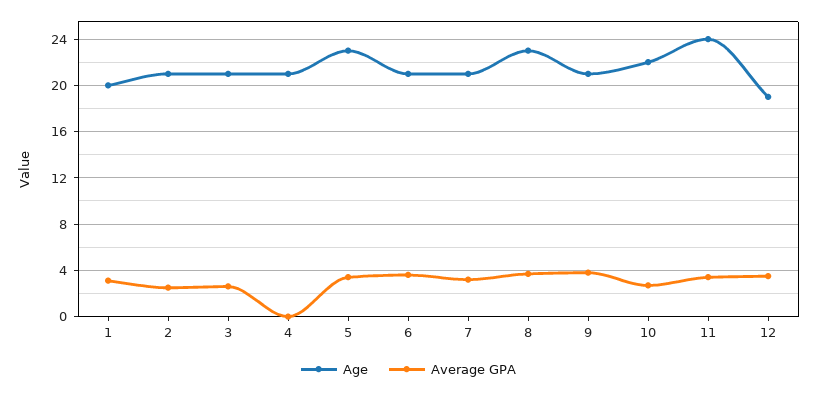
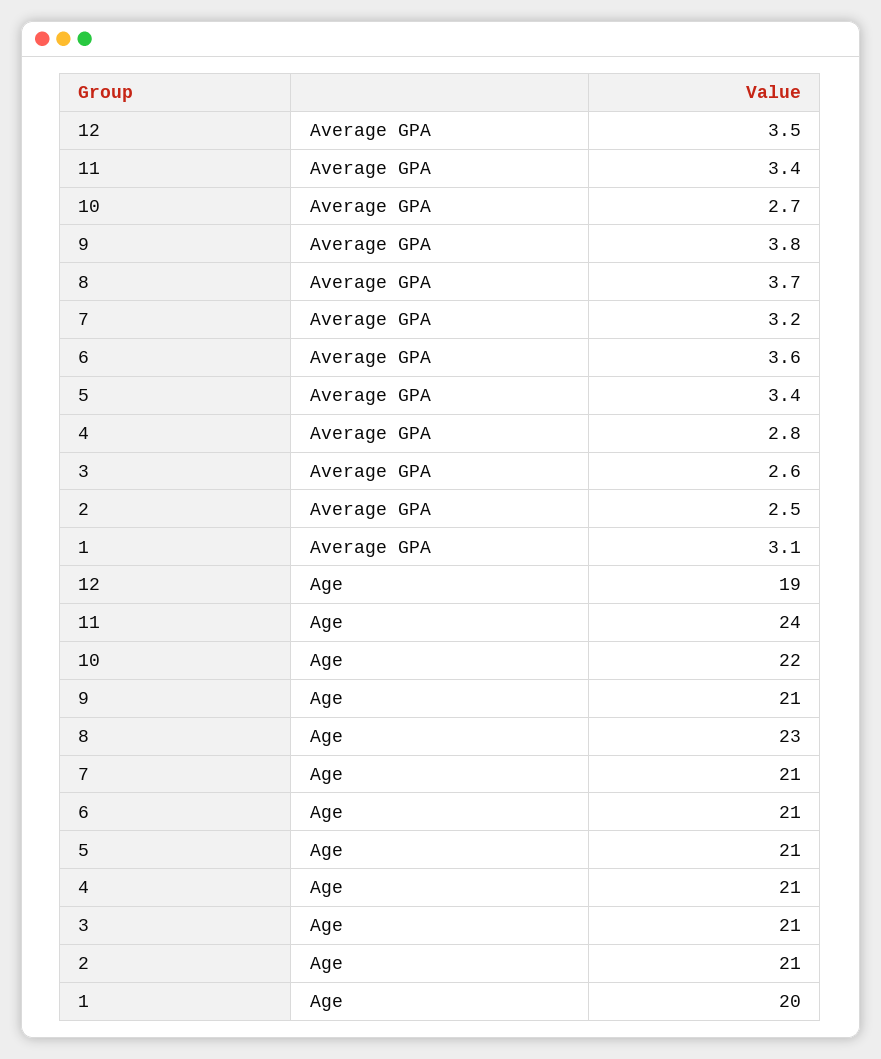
  {
    "Age": {
      "1": 20,
      "2": 21,
      "3": 21,
      "4": 21,
-     "5": 23,
+     "5": 21,
      "6": 21,
      "7": 21,
      "8": 23,
      "9": 21,
      "10": 22,
      "11": 24,
      "12": 19
    },
    "Average GPA": {
      "1": 3.1,
      "2": 2.5,
      "3": 2.6,
-     "4": 0,
+     "4": 2.8,
      "5": 3.4,
      "6": 3.6,
      "7": 3.2,
      "8": 3.7,
      "9": 3.8,
      "10": 2.7,
      "11": 3.4,
      "12": 3.5
    }
  }

